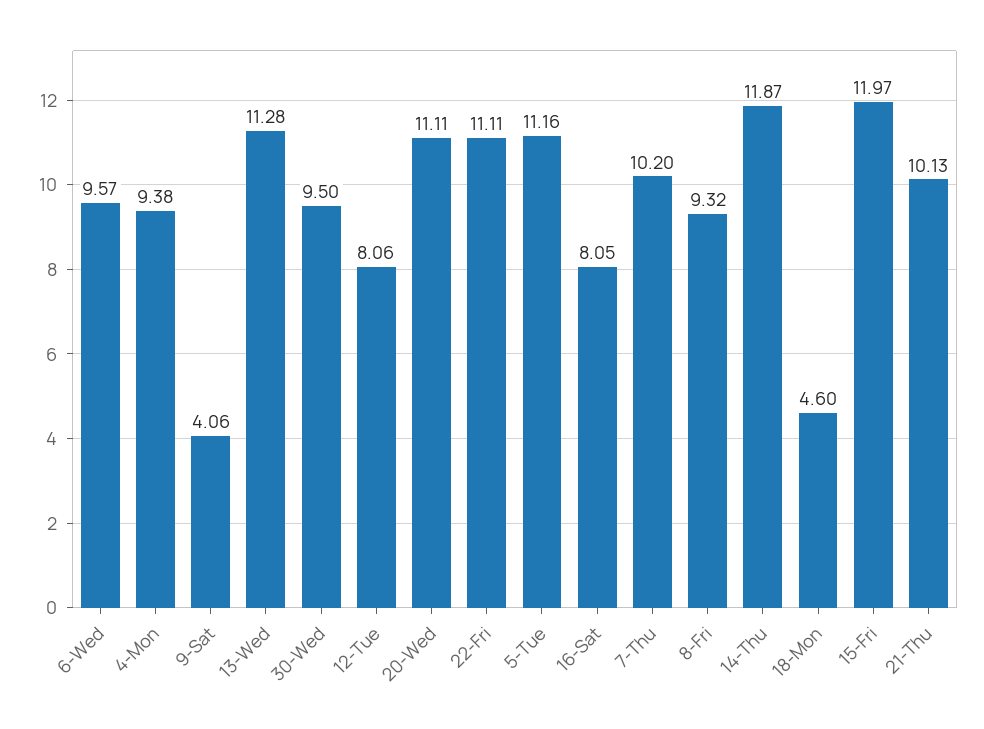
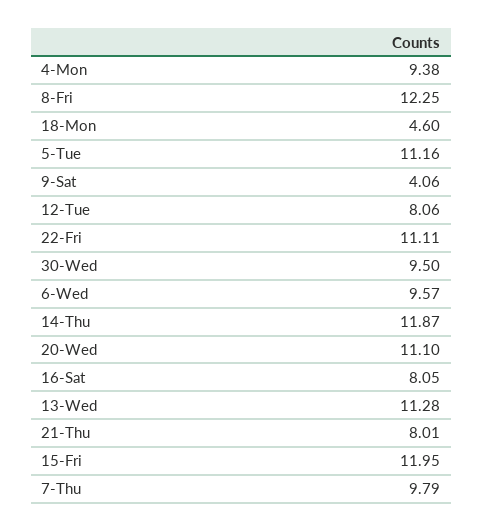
  {
    "6-Wed": 9.57,
    "4-Mon": 9.38,
    "9-Sat": 4.06,
    "13-Wed": 11.28,
    "30-Wed": 9.5,
    "12-Tue": 8.06,
-   "20-Wed": 11.11,
+   "20-Wed": 11.1,
    "22-Fri": 11.11,
    "5-Tue": 11.16,
    "16-Sat": 8.05,
-   "7-Thu": 10.2,
+   "7-Thu": 9.79,
-   "8-Fri": 9.32,
+   "8-Fri": 12.25,
    "14-Thu": 11.87,
    "18-Mon": 4.6,
-   "15-Fri": 11.97,
+   "15-Fri": 11.95,
-   "21-Thu": 10.13
+   "21-Thu": 8.01
  }

